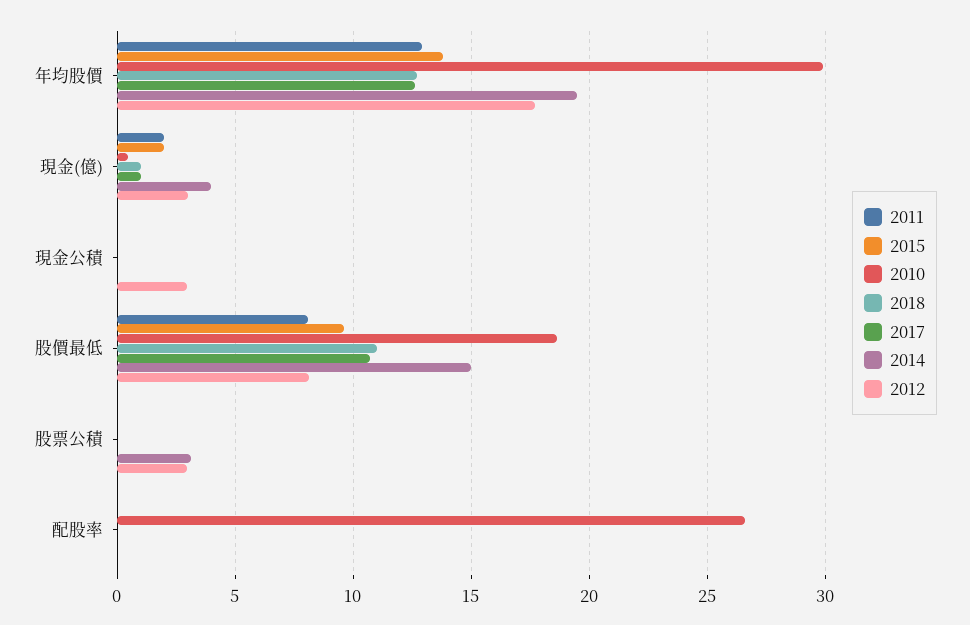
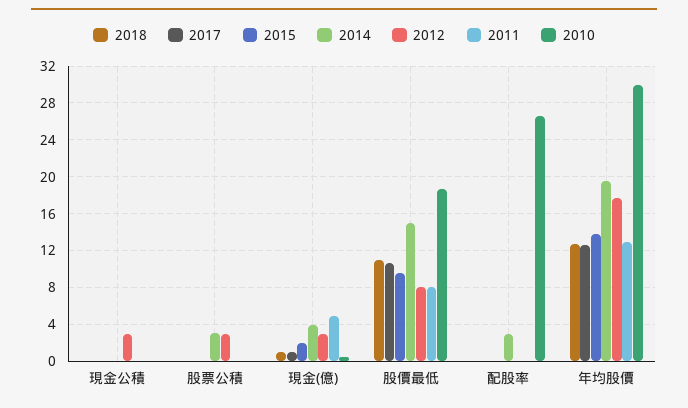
  {
    "2011": {
      "年均股價": 13,
-     "現金(億)": 2,
+     "現金(億)": 5,
      "現金公積": 0,
      "股價最低": 8,
      "股票公積": 0,
      "配股率": 0
    },
    "2015": {
      "年均股價": 14,
      "現金(億)": 2,
      "現金公積": 0,
      "股價最低": 9.5,
      "股票公積": 0,
      "配股率": 0
    },
    "2010": {
      "年均股價": 30,
      "現金(億)": 0.5,
      "現金公積": 0,
      "股價最低": 18.5,
      "股票公積": 0,
      "配股率": 26.5
    },
    "2018": {
      "年均股價": 12.5,
      "現金(億)": 1,
      "現金公積": 0,
      "股價最低": 11,
      "股票公積": 0,
      "配股率": 0
    },
    "2017": {
      "年均股價": 12.5,
      "現金(億)": 1,
      "現金公積": 0,
      "股價最低": 10.5,
      "股票公積": 0,
      "配股率": 0
    },
    "2014": {
      "年均股價": 19.5,
      "現金(億)": 4,
      "現金公積": 0,
      "股價最低": 15,
      "股票公積": 3,
-     "配股率": 0
+     "配股率": 3
    },
    "2012": {
      "年均股價": 17.5,
      "現金(億)": 3,
      "現金公積": 3,
      "股價最低": 8,
      "股票公積": 3,
      "配股率": 0
    }
  }

